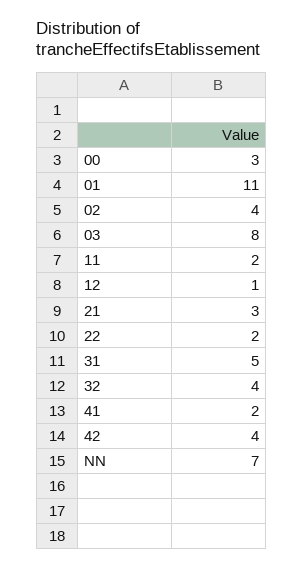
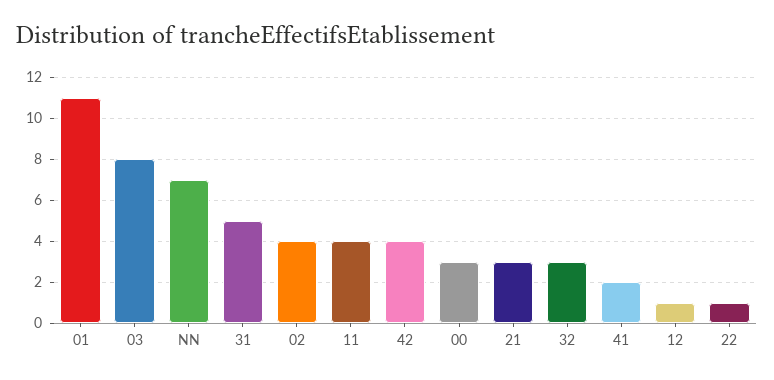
  {
    "00": 3,
    "01": 11,
    "02": 4,
    "03": 8,
-   "11": 2,
+   "11": 4,
    "12": 1,
    "21": 3,
-   "22": 2,
+   "22": 1,
    "31": 5,
-   "32": 4,
+   "32": 3,
    "41": 2,
    "42": 4,
    "NN": 7
  }

